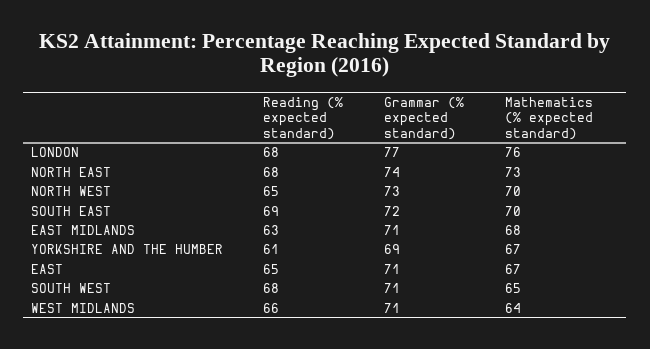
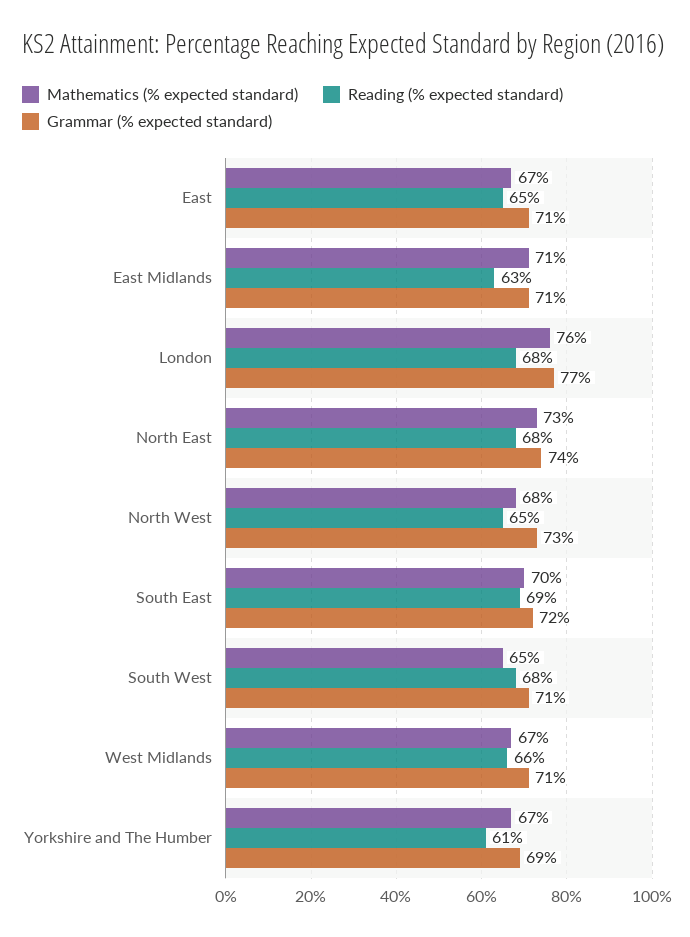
  {
    "Reading (% expected standard)": {
      "LONDON": 68,
      "NORTH EAST": 68,
      "NORTH WEST": 65,
      "SOUTH EAST": 69,
      "EAST MIDLANDS": 63,
      "YORKSHIRE AND THE HUMBER": 61,
      "EAST": 65,
      "SOUTH WEST": 68,
      "WEST MIDLANDS": 66
    },
    "Grammar (% expected standard)": {
      "LONDON": 77,
      "NORTH EAST": 74,
      "NORTH WEST": 73,
      "SOUTH EAST": 72,
      "EAST MIDLANDS": 71,
      "YORKSHIRE AND THE HUMBER": 69,
      "EAST": 71,
      "SOUTH WEST": 71,
      "WEST MIDLANDS": 71
    },
    "Mathematics (% expected standard)": {
      "LONDON": 76,
      "NORTH EAST": 73,
-     "NORTH WEST": 70,
+     "NORTH WEST": 68,
      "SOUTH EAST": 70,
-     "EAST MIDLANDS": 68,
+     "EAST MIDLANDS": 71,
      "YORKSHIRE AND THE HUMBER": 67,
      "EAST": 67,
      "SOUTH WEST": 65,
-     "WEST MIDLANDS": 64
+     "WEST MIDLANDS": 67
    }
  }

